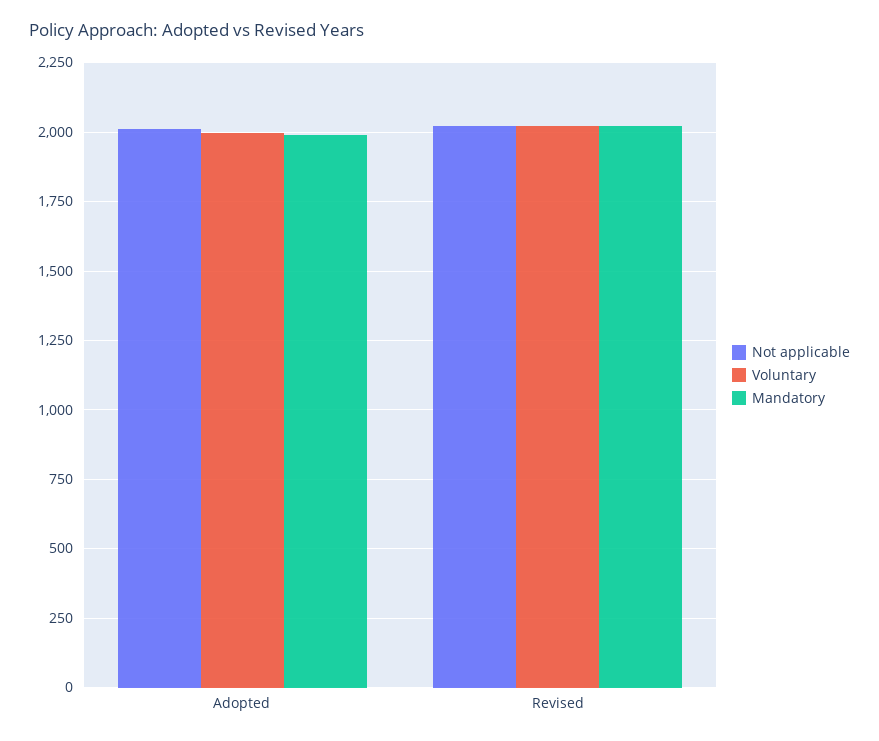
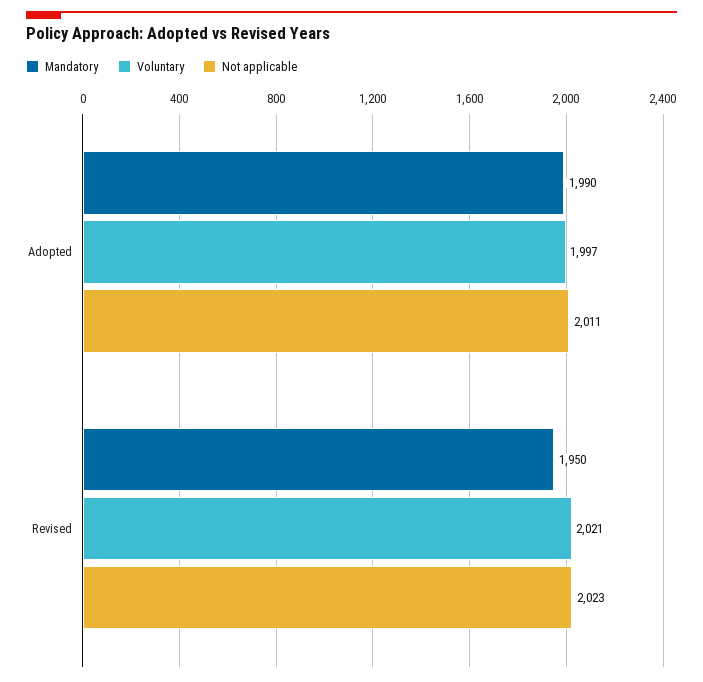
  {
    "Not applicable": {
      "Adopted": 2011,
      "Revised": 2023
    },
    "Voluntary": {
      "Adopted": 1997,
      "Revised": 2021
    },
    "Mandatory": {
      "Adopted": 1990,
-     "Revised": 2025
+     "Revised": 1950
    }
  }

